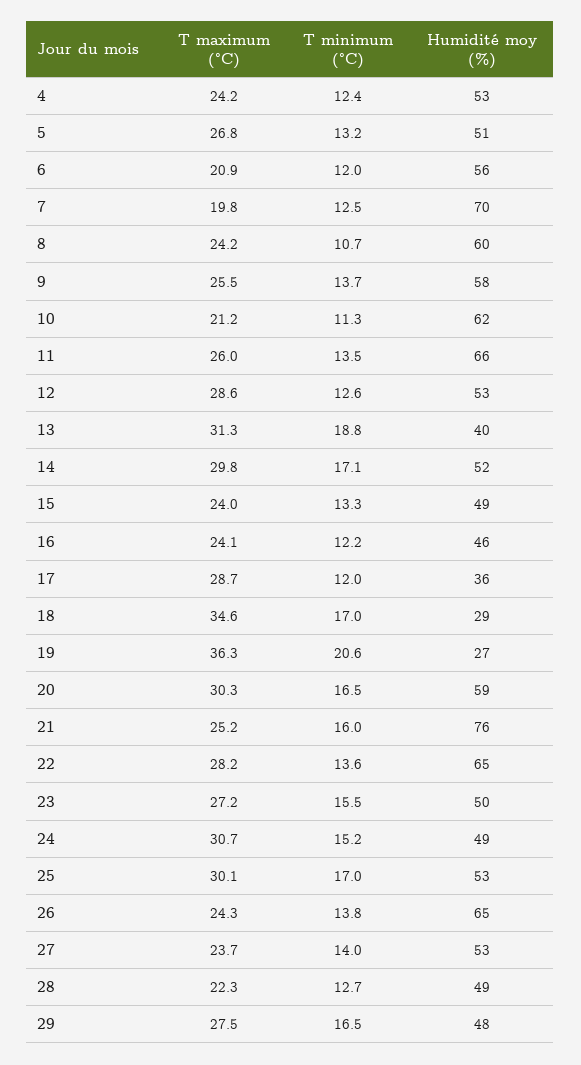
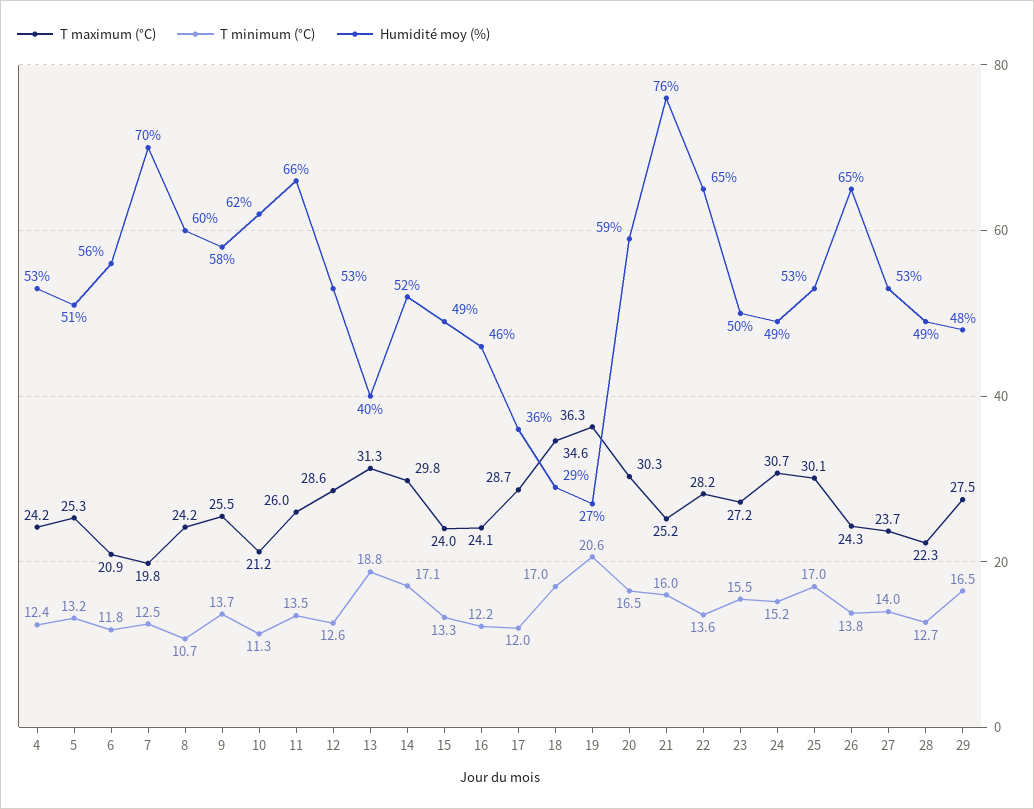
  {
    "T maximum (°C)": {
      "4": 24.2,
-     "5": 26.8,
+     "5": 25.3,
      "6": 20.9,
      "7": 19.8,
      "8": 24.2,
      "9": 25.5,
      "10": 21.2,
      "11": 26,
      "12": 28.6,
      "13": 31.3,
      "14": 29.8,
      "15": 24,
      "16": 24.1,
      "17": 28.7,
      "18": 34.6,
      "19": 36.3,
      "20": 30.3,
      "21": 25.2,
      "22": 28.2,
      "23": 27.2,
      "24": 30.7,
      "25": 30.1,
      "26": 24.3,
      "27": 23.7,
      "28": 22.3,
      "29": 27.5
    },
    "T minimum (°C)": {
      "4": 12.4,
      "5": 13.2,
-     "6": 12,
+     "6": 11.8,
      "7": 12.5,
      "8": 10.7,
      "9": 13.7,
      "10": 11.3,
      "11": 13.5,
      "12": 12.6,
      "13": 18.8,
      "14": 17.1,
      "15": 13.3,
      "16": 12.2,
      "17": 12,
      "18": 17,
      "19": 20.6,
      "20": 16.5,
      "21": 16,
      "22": 13.6,
      "23": 15.5,
      "24": 15.2,
      "25": 17,
      "26": 13.8,
      "27": 14,
      "28": 12.7,
      "29": 16.5
    },
    "Humidité moy (%)": {
      "4": 53,
      "5": 51,
      "6": 56,
      "7": 70,
      "8": 60,
      "9": 58,
      "10": 62,
      "11": 66,
      "12": 53,
      "13": 40,
      "14": 52,
      "15": 49,
      "16": 46,
      "17": 36,
      "18": 29,
      "19": 27,
      "20": 59,
      "21": 76,
      "22": 65,
      "23": 50,
      "24": 49,
      "25": 53,
      "26": 65,
      "27": 53,
      "28": 49,
      "29": 48
    }
  }

